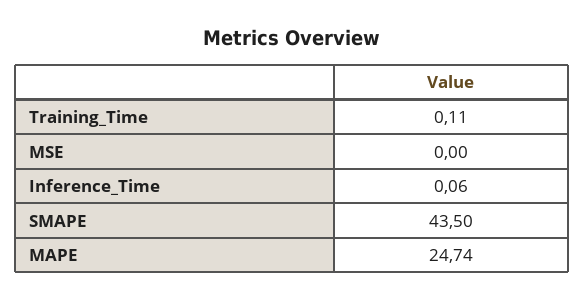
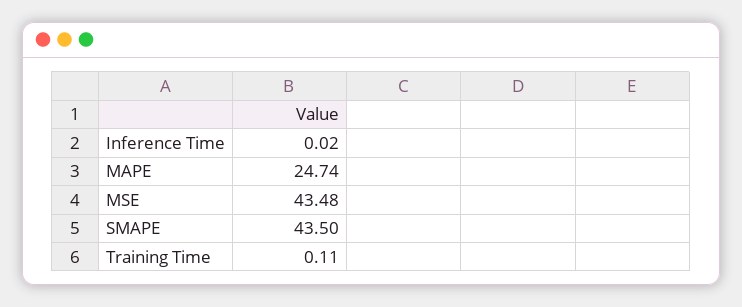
  {
    "Training_Time": 0.11,
-   "MSE": 0,
+   "MSE": 43.48,
-   "Inference_Time": 0.06,
+   "Inference_Time": 0.02,
    "SMAPE": 43.5,
    "MAPE": 24.74
  }

